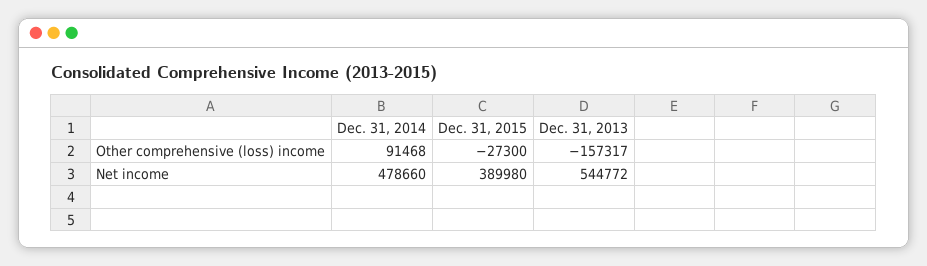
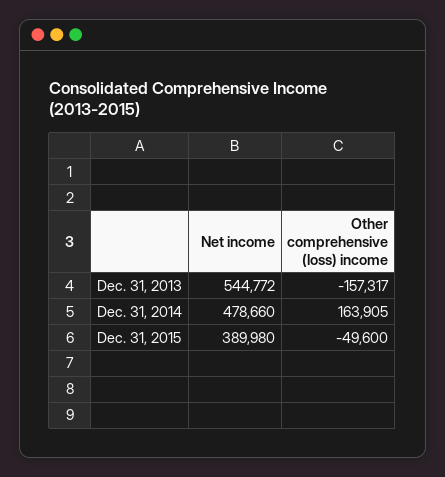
  {
    "Dec. 31, 2014": {
-     "Other comprehensive (loss) income": 91468,
+     "Other comprehensive (loss) income": 163905,
      "Net income": 478660
    },
    "Dec. 31, 2015": {
-     "Other comprehensive (loss) income": -27300,
+     "Other comprehensive (loss) income": -49600,
      "Net income": 389980
    },
    "Dec. 31, 2013": {
      "Other comprehensive (loss) income": -157317,
      "Net income": 544772
    }
  }

